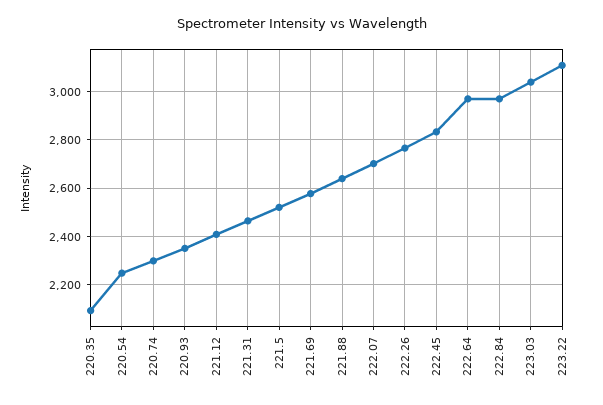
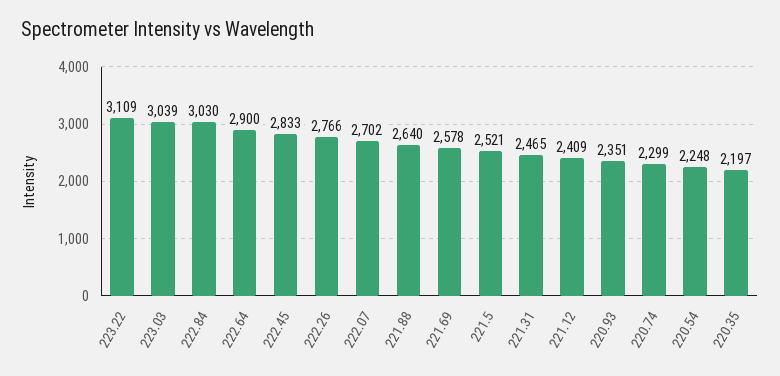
  {
-   "220.35": 2100,
+   "220.35": 2197,
    "220.54": 2248,
    "220.74": 2299,
    "220.93": 2351,
    "221.12": 2409,
    "221.31": 2465,
    "221.5": 2521,
    "221.69": 2578,
    "221.88": 2640,
    "222.07": 2702,
    "222.26": 2766,
    "222.45": 2833,
-   "222.64": 2975,
+   "222.64": 2900,
-   "222.84": 2975,
+   "222.84": 3030,
    "223.03": 3039,
    "223.22": 3109
  }

